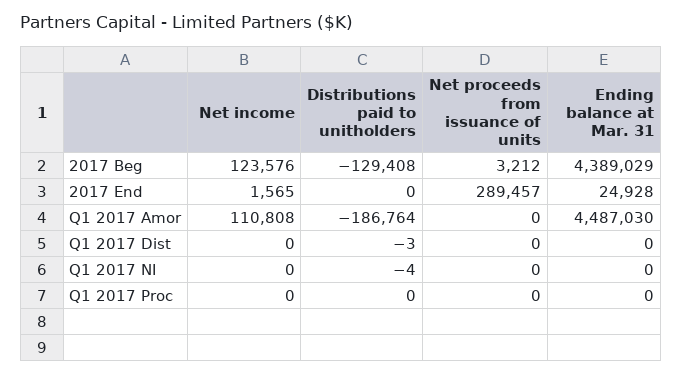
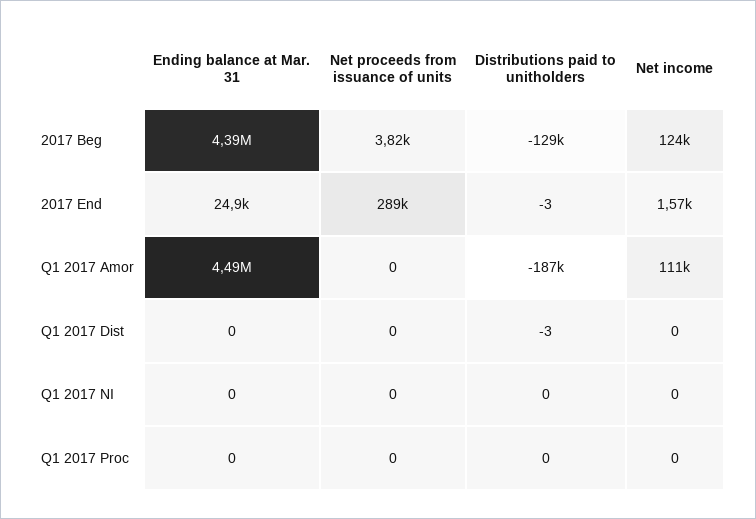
  {
    "Net income": {
      "2017 Beg": 123576,
      "2017 End": 1565,
      "Q1 2017 Amor": 110808,
      "Q1 2017 Dist": 0,
      "Q1 2017 NI": 0,
      "Q1 2017 Proc": 0
    },
    "Distributions paid to unitholders": {
      "2017 Beg": -129408,
-     "2017 End": 0,
+     "2017 End": -3,
      "Q1 2017 Amor": -186764,
      "Q1 2017 Dist": -3,
-     "Q1 2017 NI": -4,
+     "Q1 2017 NI": 0,
      "Q1 2017 Proc": 0
    },
    "Net proceeds from issuance of units": {
-     "2017 Beg": 3212,
+     "2017 Beg": 3820,
      "2017 End": 289457,
      "Q1 2017 Amor": 0,
      "Q1 2017 Dist": 0,
      "Q1 2017 NI": 0,
      "Q1 2017 Proc": 0
    },
    "Ending balance at Mar. 31": {
      "2017 Beg": 4389029,
      "2017 End": 24928,
      "Q1 2017 Amor": 4487030,
      "Q1 2017 Dist": 0,
      "Q1 2017 NI": 0,
      "Q1 2017 Proc": 0
    }
  }

